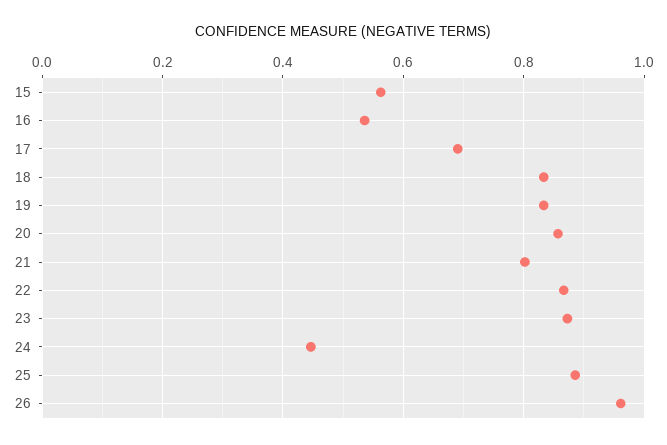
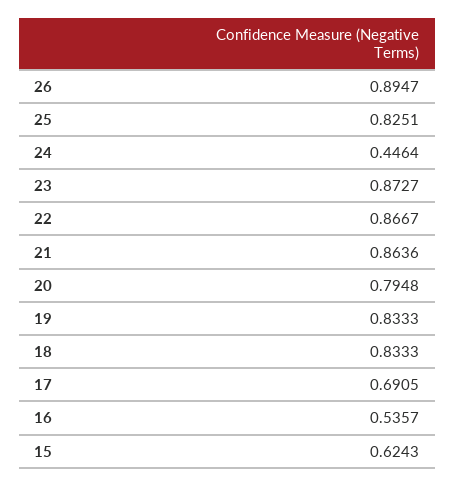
  {
-   "15": 0.56,
+   "15": 0.6243,
    "16": 0.5357,
    "17": 0.6905,
    "18": 0.8333,
    "19": 0.8333,
-   "20": 0.86,
+   "20": 0.7948,
-   "21": 0.8,
+   "21": 0.8636,
    "22": 0.8667,
    "23": 0.8727,
    "24": 0.4464,
-   "25": 0.88,
+   "25": 0.8251,
-   "26": 0.96
+   "26": 0.8947
  }

